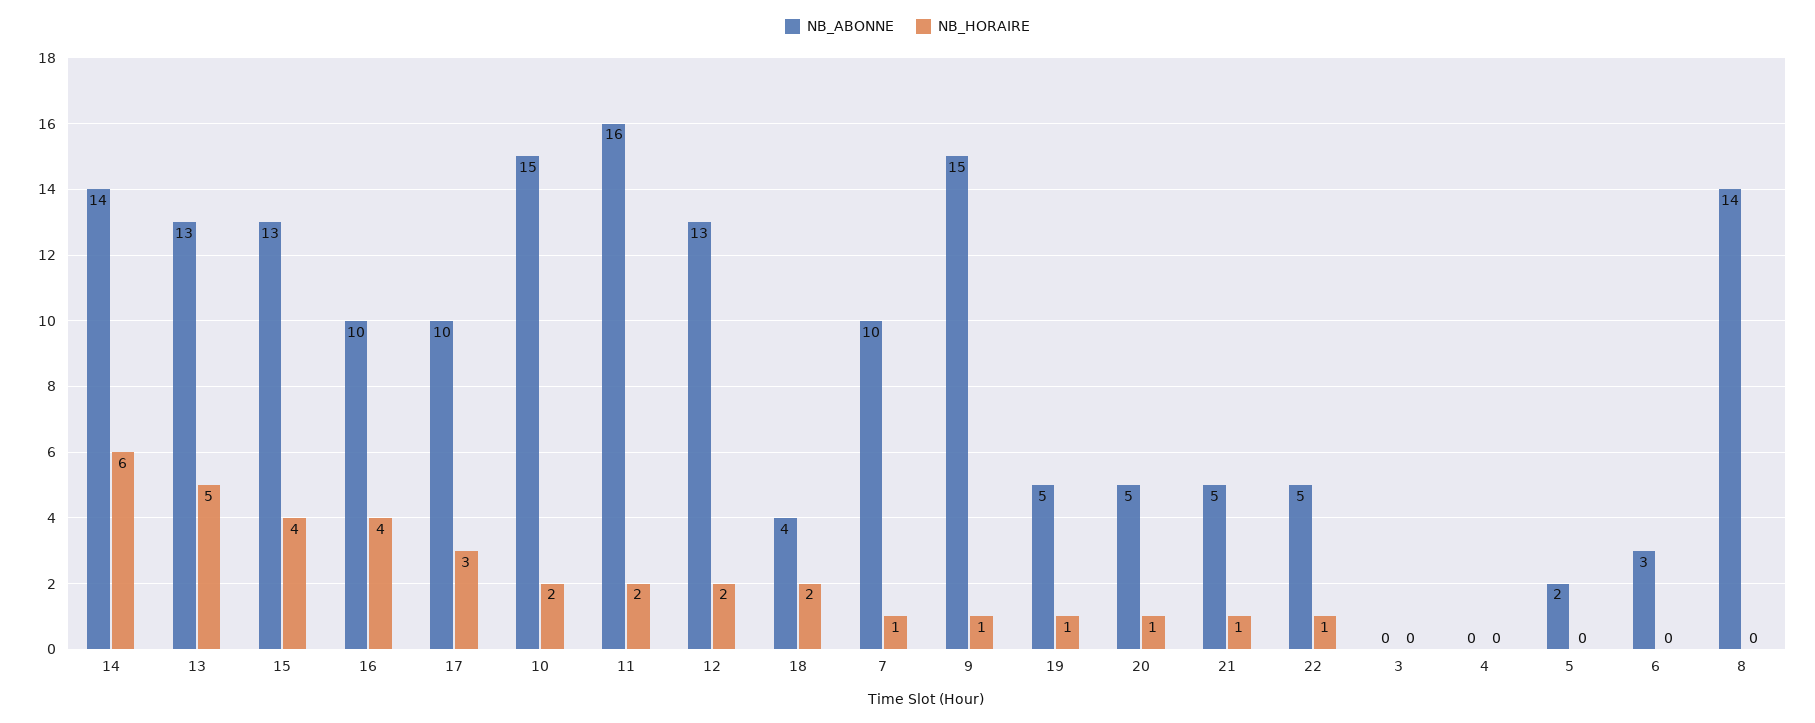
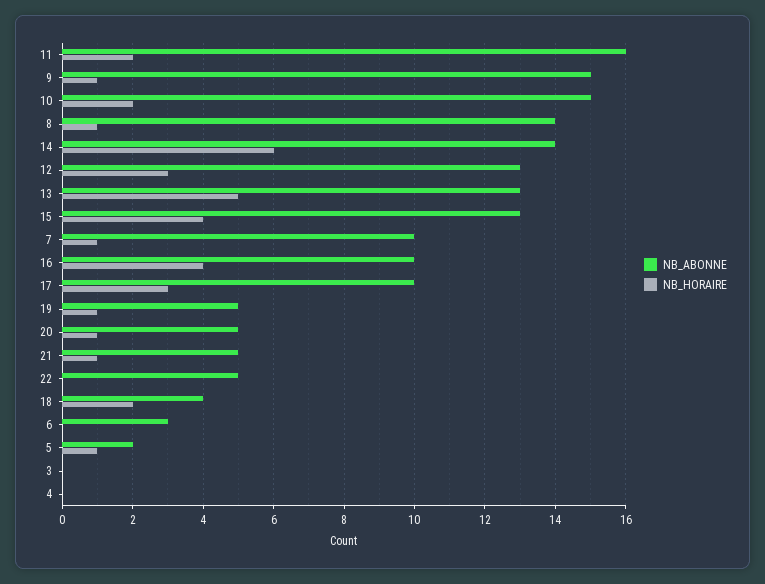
  {
    "NB_ABONNE": {
      "14": 14,
      "13": 13,
      "15": 13,
      "16": 10,
      "17": 10,
      "10": 15,
      "11": 16,
      "12": 13,
      "18": 4,
      "7": 10,
      "9": 15,
      "19": 5,
      "20": 5,
      "21": 5,
      "22": 5,
      "3": 0,
      "4": 0,
      "5": 2,
      "6": 3,
      "8": 14
    },
    "NB_HORAIRE": {
      "14": 6,
      "13": 5,
      "15": 4,
      "16": 4,
      "17": 3,
      "10": 2,
      "11": 2,
-     "12": 2,
+     "12": 3,
      "18": 2,
      "7": 1,
      "9": 1,
      "19": 1,
      "20": 1,
      "21": 1,
-     "22": 1,
+     "22": 0,
      "3": 0,
      "4": 0,
-     "5": 0,
+     "5": 1,
      "6": 0,
-     "8": 0
+     "8": 1
    }
  }

